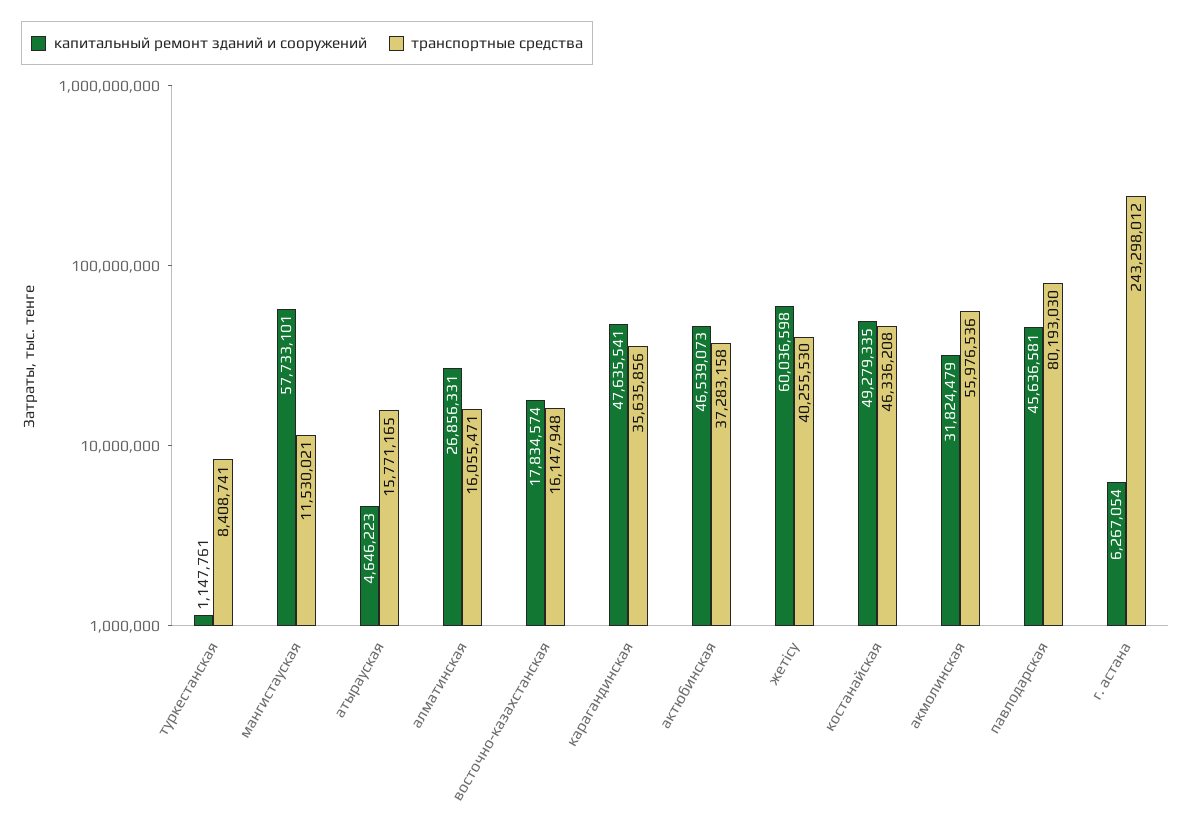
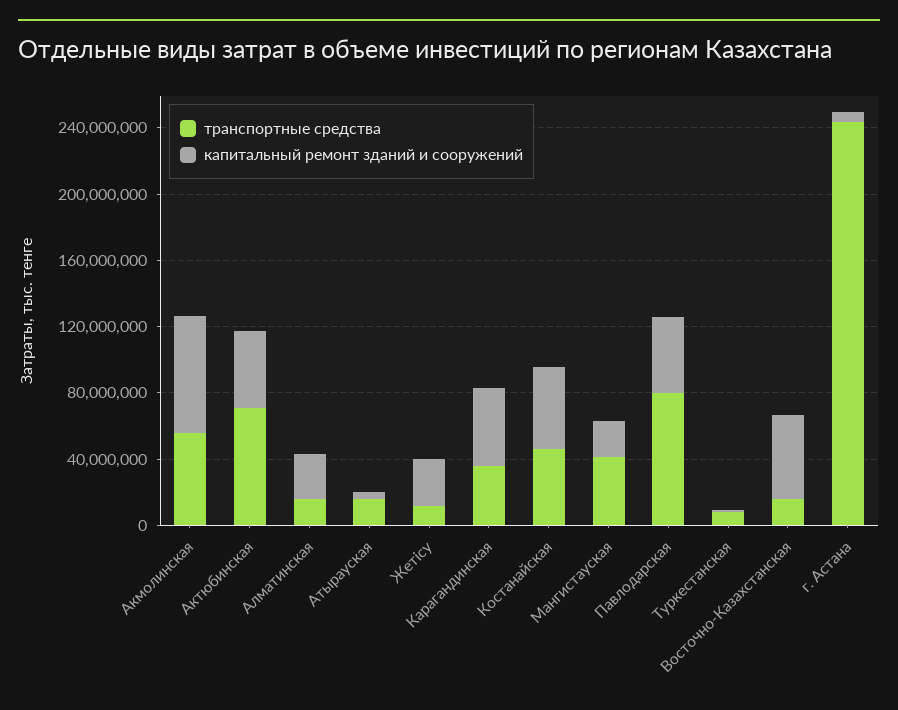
  {
    "капитальный ремонт зданий и сооружений": {
      "туркестанская": 1147761,
-     "мангистауская": 57733101,
+     "мангистауская": 20000000,
      "атырауская": 4646223,
      "алматинская": 26856331,
-     "восточно-казахстанская": 17834574,
+     "восточно-казахстанская": 50000000,
      "карагандинская": 47635541,
      "актюбинская": 46539073,
-     "жетісу": 60036598,
+     "жетісу": 30000000,
      "костанайская": 49279335,
-     "акмолинская": 31824479,
+     "акмолинская": 70000000,
      "павлодарская": 45636581,
      "г. астана": 6267054
    },
    "транспортные средства": {
      "туркестанская": 8408741,
-     "мангистауская": 11530021,
+     "мангистауская": 40000000,
      "атырауская": 15771165,
      "алматинская": 16055471,
      "восточно-казахстанская": 16147948,
      "карагандинская": 35635856,
-     "актюбинская": 37283158,
+     "актюбинская": 70000000,
-     "жетісу": 40255530,
+     "жетісу": 10000000,
      "костанайская": 46336208,
      "акмолинская": 55976536,
      "павлодарская": 80193030,
      "г. астана": 243298012
    }
  }

